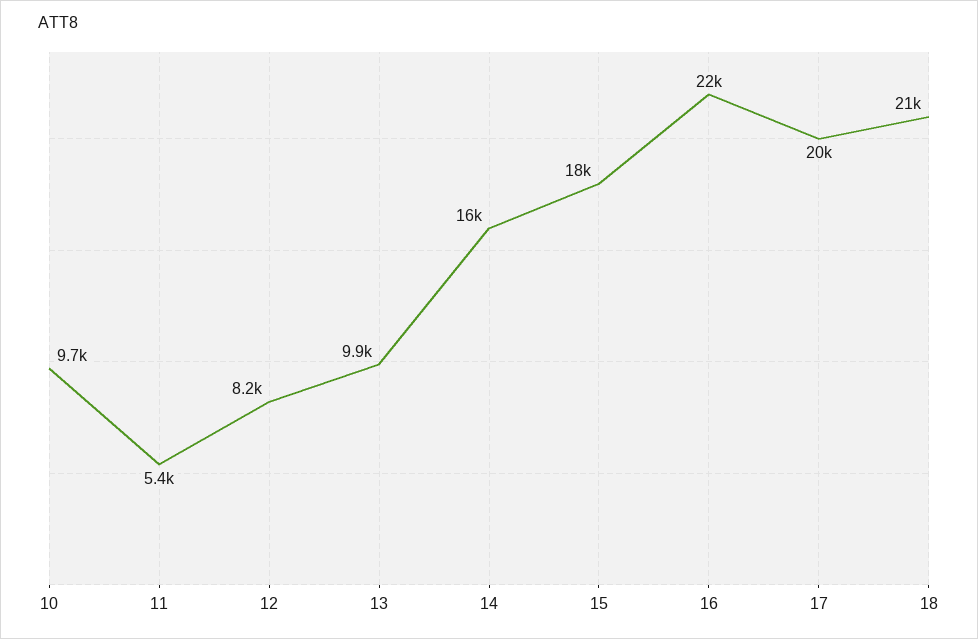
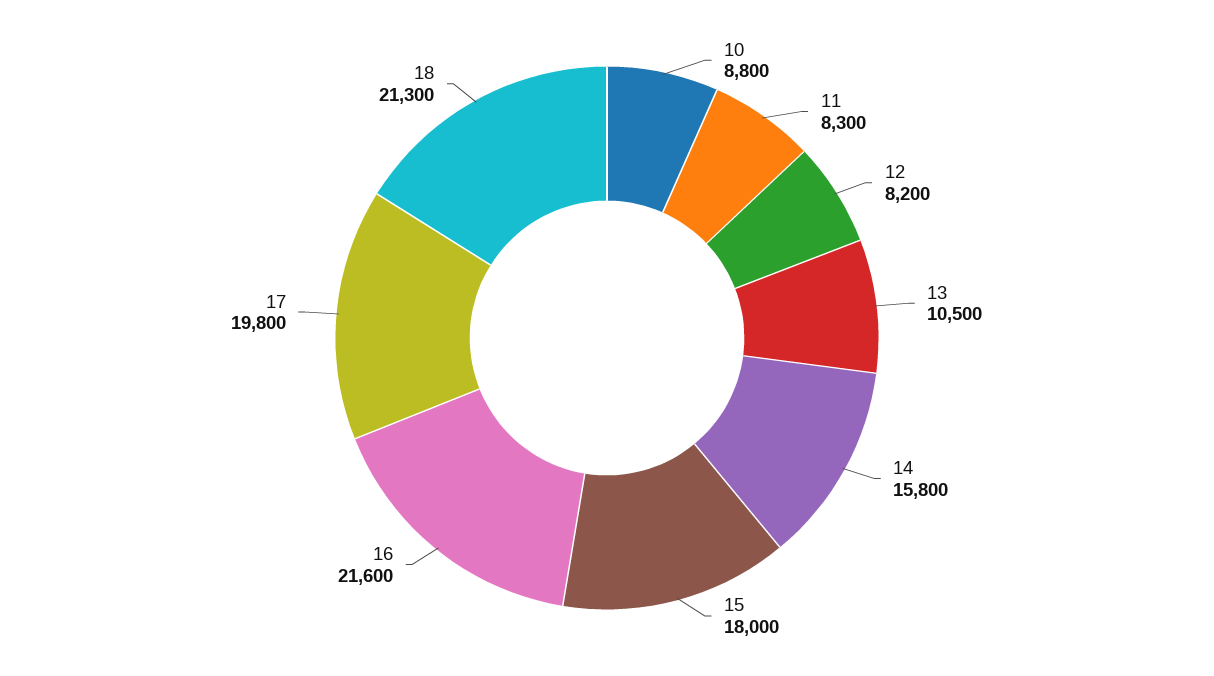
  {
-   "10": 9700,
+   "10": 8800,
-   "11": 5400,
+   "11": 8300,
    "12": 8200,
-   "13": 9900,
+   "13": 10500,
    "14": 15800,
    "15": 18000,
    "16": 21600,
    "17": 19800,
    "18": 21300
  }

